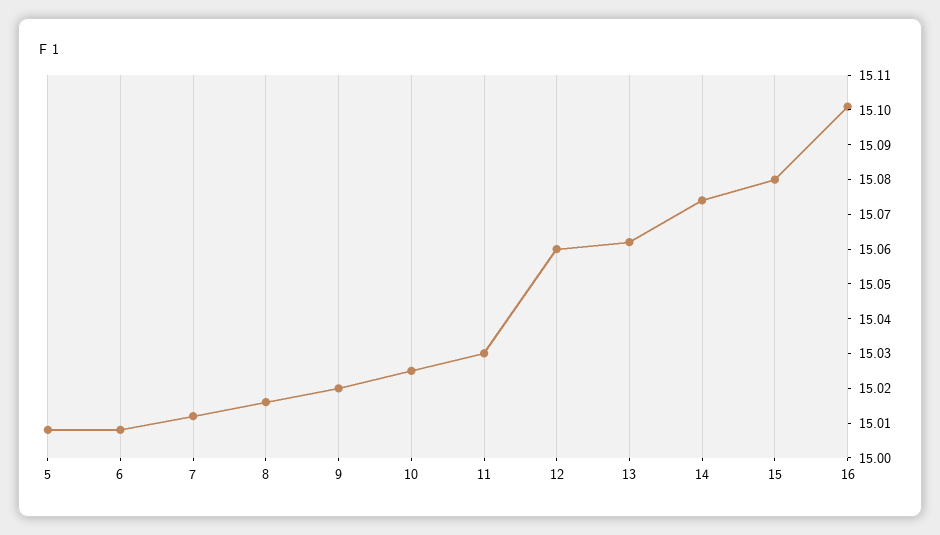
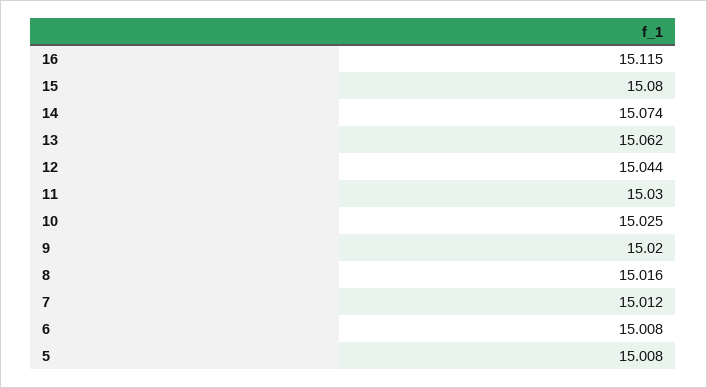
  {
    "5": 15.008,
    "6": 15.008,
    "7": 15.012,
    "8": 15.016,
    "9": 15.02,
    "10": 15.025,
    "11": 15.03,
-   "12": 15.06,
+   "12": 15.044,
    "13": 15.062,
    "14": 15.074,
    "15": 15.08,
-   "16": 15.1
+   "16": 15.115
  }

